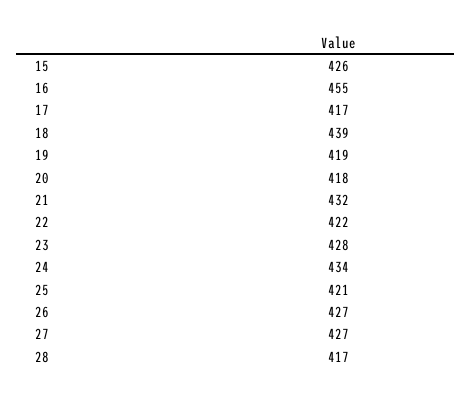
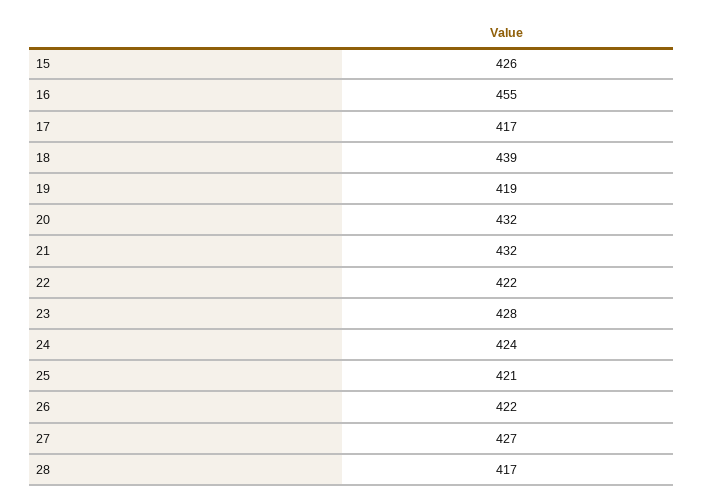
  {
    "15": 426,
    "16": 455,
    "17": 417,
    "18": 439,
    "19": 419,
-   "20": 418,
+   "20": 432,
    "21": 432,
    "22": 422,
    "23": 428,
-   "24": 434,
+   "24": 424,
    "25": 421,
-   "26": 427,
+   "26": 422,
    "27": 427,
    "28": 417
  }

